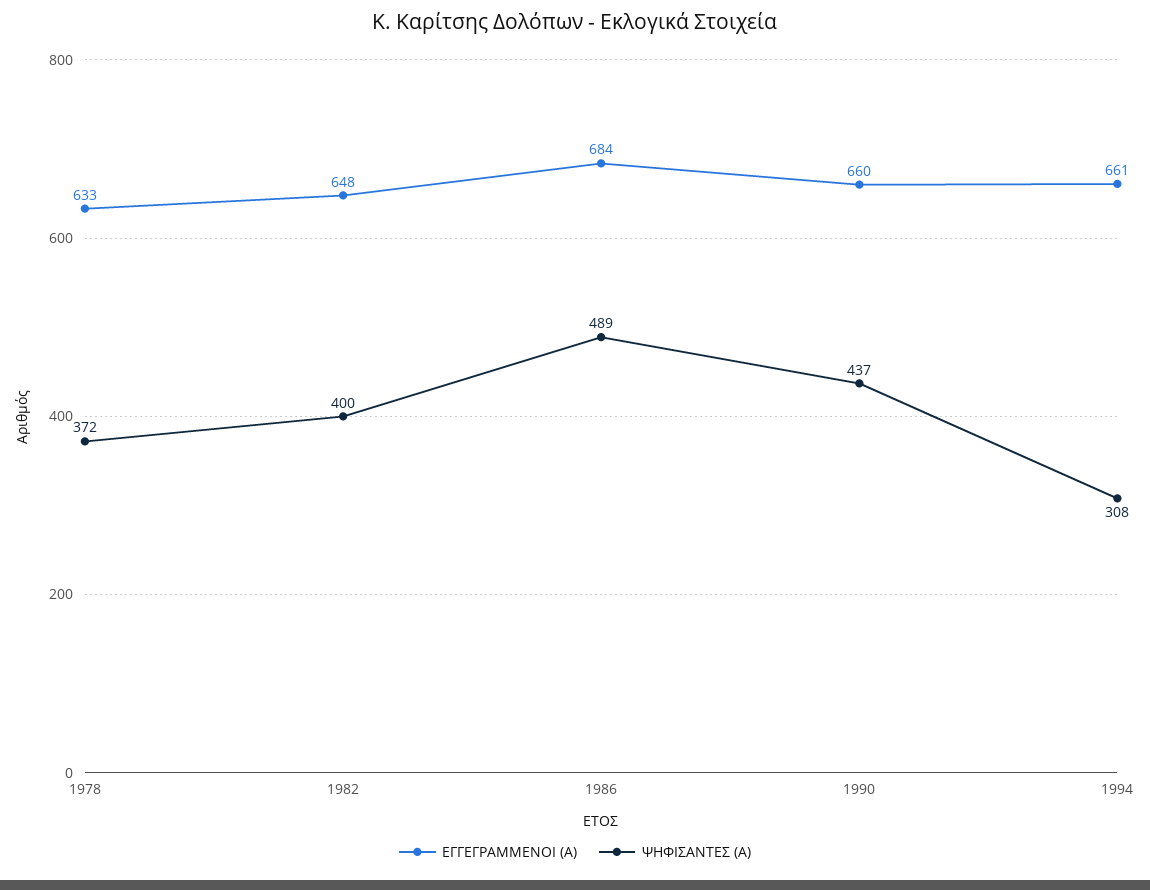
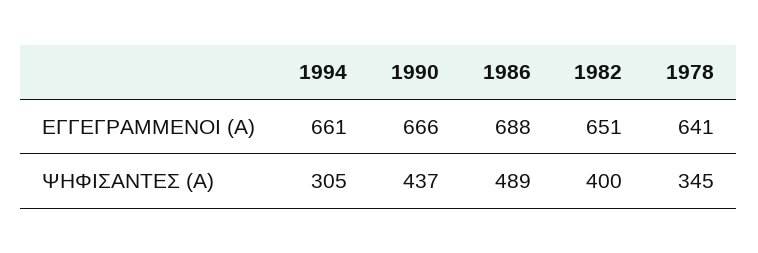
  {
    "ΕΓΓΕΓΡΑΜΜΕΝΟΙ (Α)": {
-     "1978": 633,
+     "1978": 641,
-     "1982": 648,
+     "1982": 651,
-     "1986": 684,
+     "1986": 688,
-     "1990": 660,
+     "1990": 666,
      "1994": 661
    },
    "ΨΗΦΙΣΑΝΤΕΣ (Α)": {
-     "1978": 372,
+     "1978": 345,
      "1982": 400,
      "1986": 489,
      "1990": 437,
-     "1994": 308
+     "1994": 305
    }
  }

